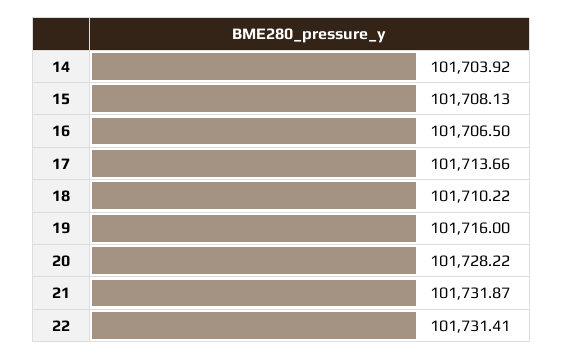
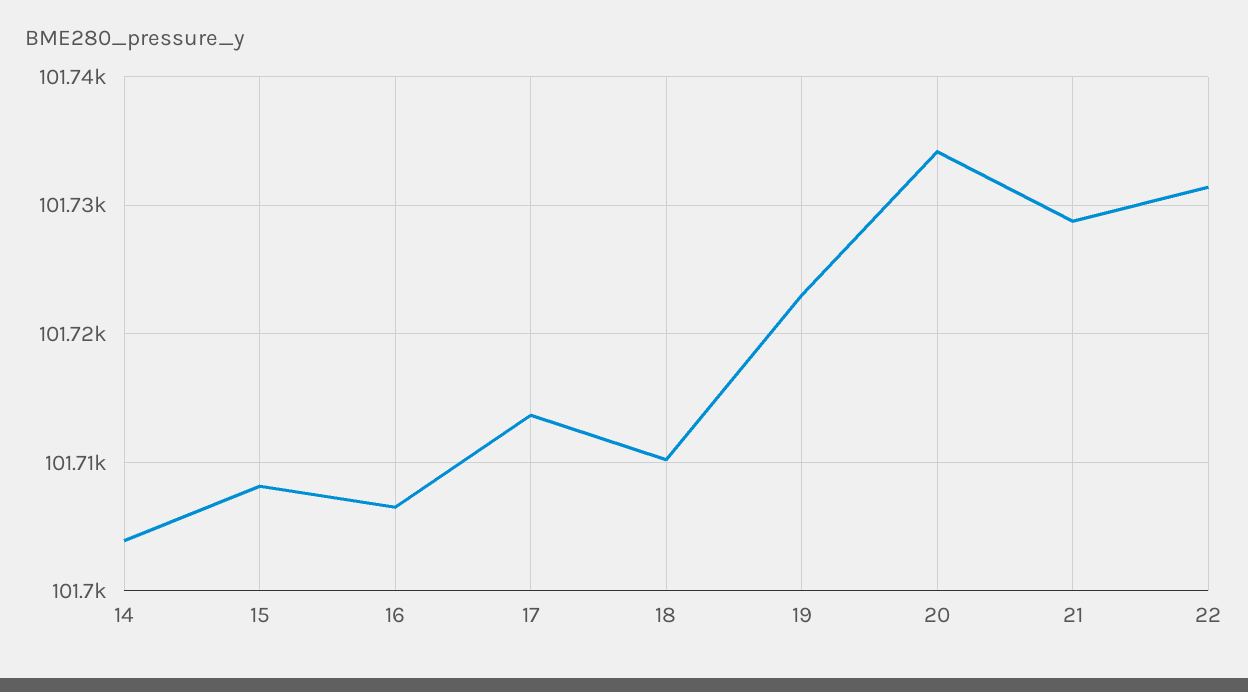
  {
    "14": 101703.92,
    "15": 101708.13,
    "16": 101706.5,
    "17": 101713.66,
    "18": 101710.22,
-   "19": 101716,
+   "19": 101723,
-   "20": 101728.22,
+   "20": 101734,
-   "21": 101731.87,
+   "21": 101729,
    "22": 101731.41
  }

